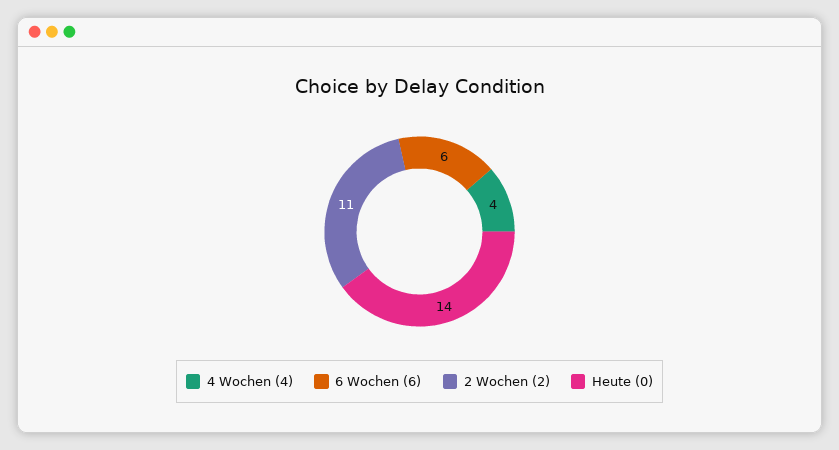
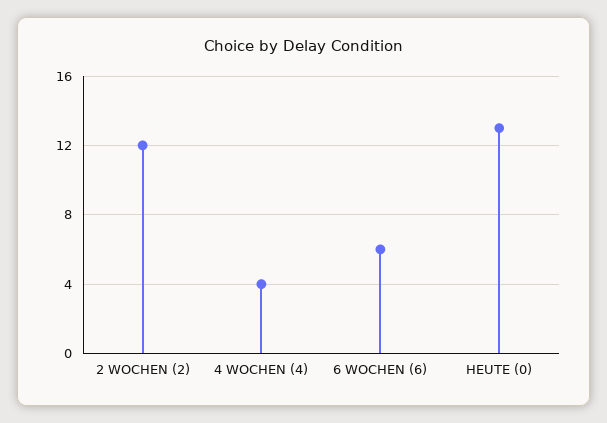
  {
    "4 Wochen (4)": 4,
    "6 Wochen (6)": 6,
-   "2 Wochen (2)": 11,
+   "2 Wochen (2)": 12,
-   "Heute (0)": 14
+   "Heute (0)": 13
  }

